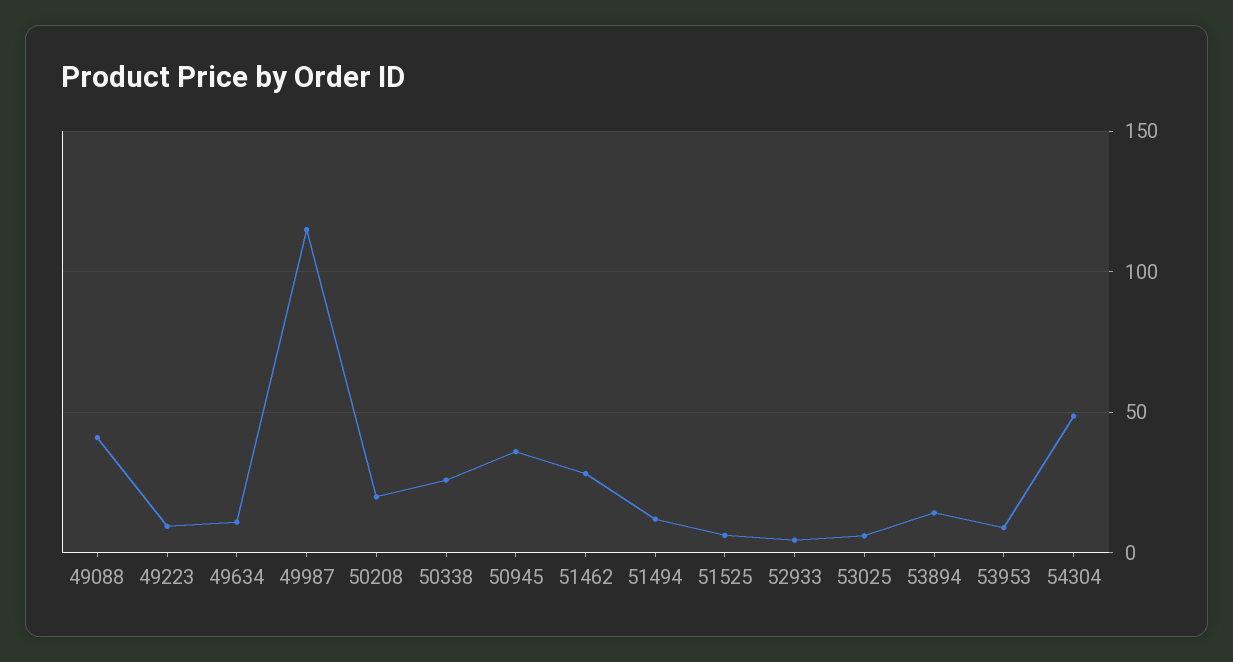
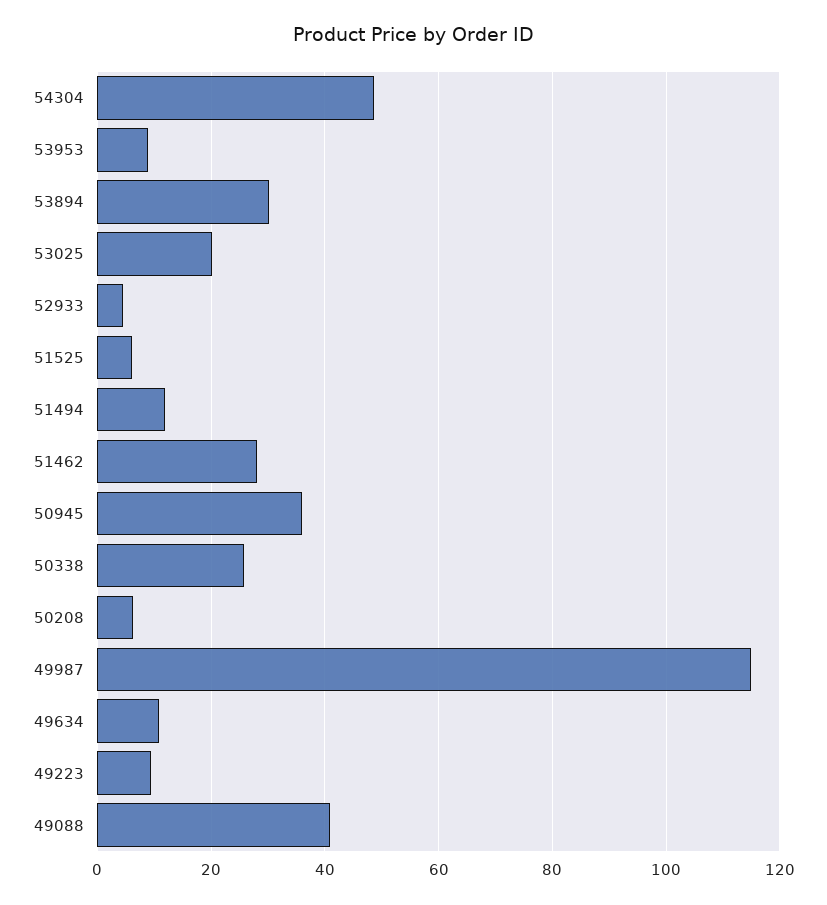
  {
    "49088": 40,
    "49223": 10,
    "49634": 10,
    "49987": 114,
-   "50208": 20,
+   "50208": 6,
    "50338": 26,
    "50945": 36,
    "51462": 28,
    "51494": 12,
    "51525": 6,
    "52933": 4,
-   "53025": 5,
+   "53025": 20,
-   "53894": 15,
+   "53894": 30,
    "53953": 8,
    "54304": 48
  }

